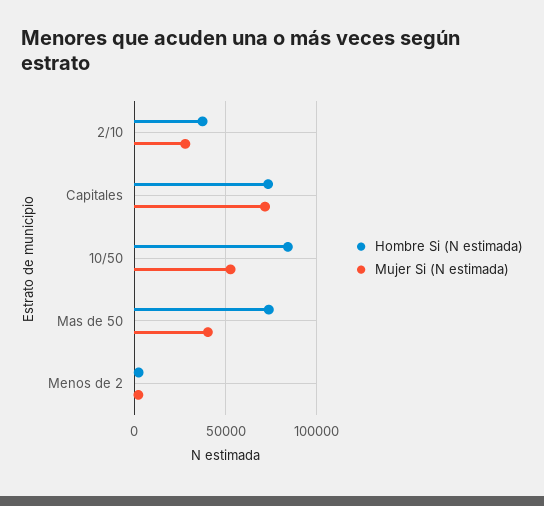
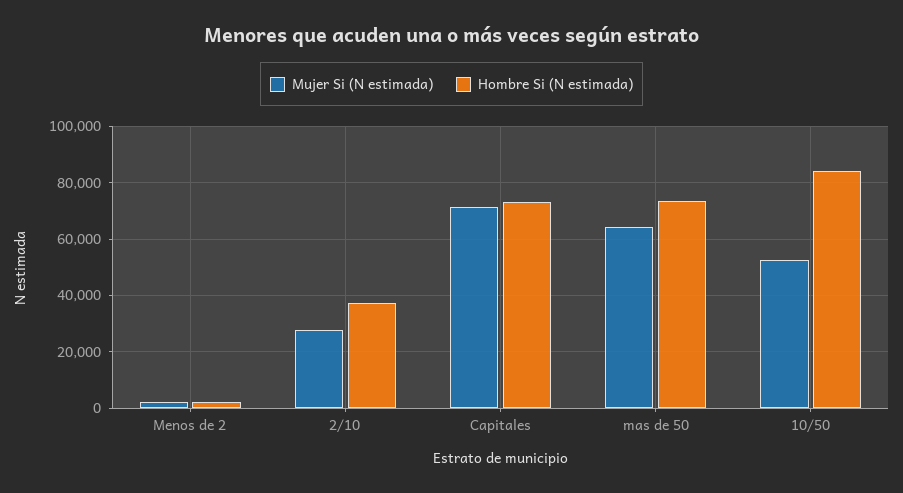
  {
    "Hombre Si (N estimada)": {
      "2/10": 37500,
      "Capitales": 72500,
      "10/50": 85000,
      "Mas de 50": 72500,
      "Menos de 2": 2500
    },
    "Mujer Si (N estimada)": {
      "2/10": 27500,
      "Capitales": 72500,
      "10/50": 52500,
-     "Mas de 50": 40000,
+     "Mas de 50": 65000,
      "Menos de 2": 2500
    }
  }

